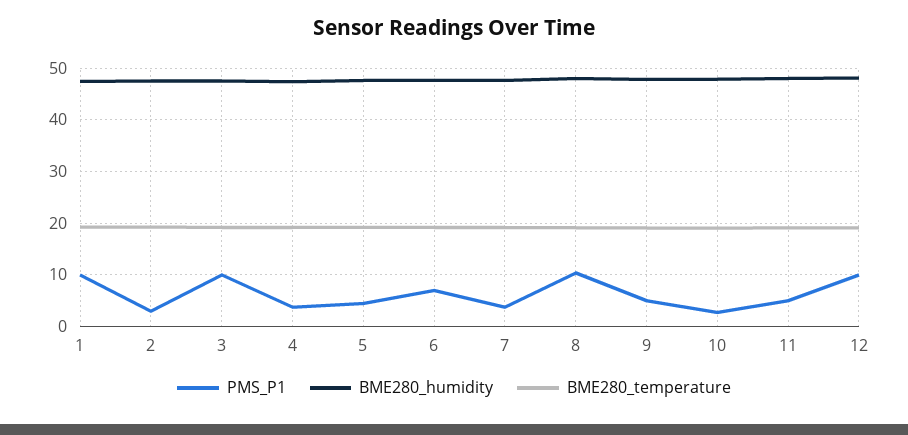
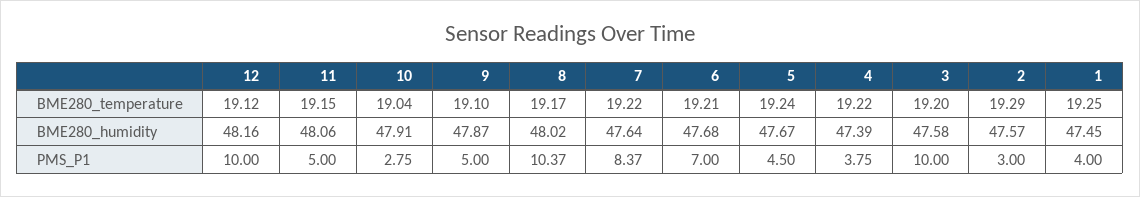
  {
    "PMS_P1": {
-     "1": 10,
+     "1": 4,
      "2": 3,
      "3": 10,
      "4": 3.75,
      "5": 4.5,
      "6": 7,
-     "7": 4,
+     "7": 8.37,
      "8": 10.37,
      "9": 5,
      "10": 2.75,
      "11": 5,
      "12": 10
    },
    "BME280_humidity": {
      "1": 47.45,
      "2": 47.57,
      "3": 47.58,
      "4": 47.39,
      "5": 47.67,
      "6": 47.68,
      "7": 47.64,
      "8": 48.02,
      "9": 47.87,
      "10": 47.91,
      "11": 48.06,
      "12": 48.16
    },
    "BME280_temperature": {
      "1": 19.25,
      "2": 19.29,
      "3": 19.2,
      "4": 19.22,
      "5": 19.24,
      "6": 19.21,
      "7": 19.22,
      "8": 19.17,
      "9": 19.1,
      "10": 19.04,
      "11": 19.15,
      "12": 19.12
    }
  }

